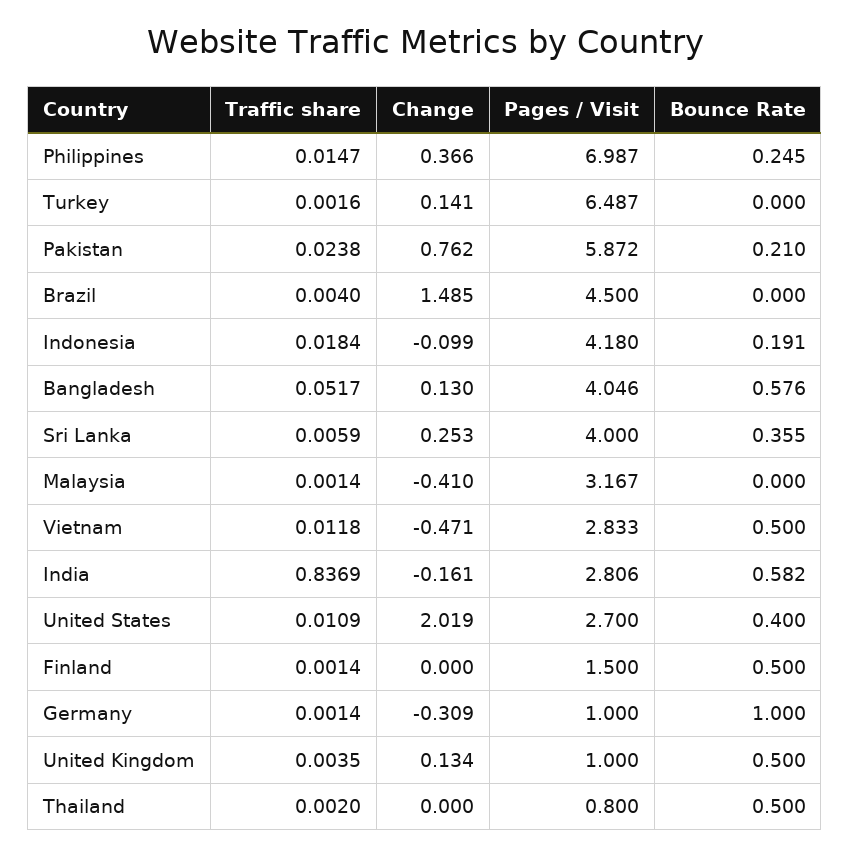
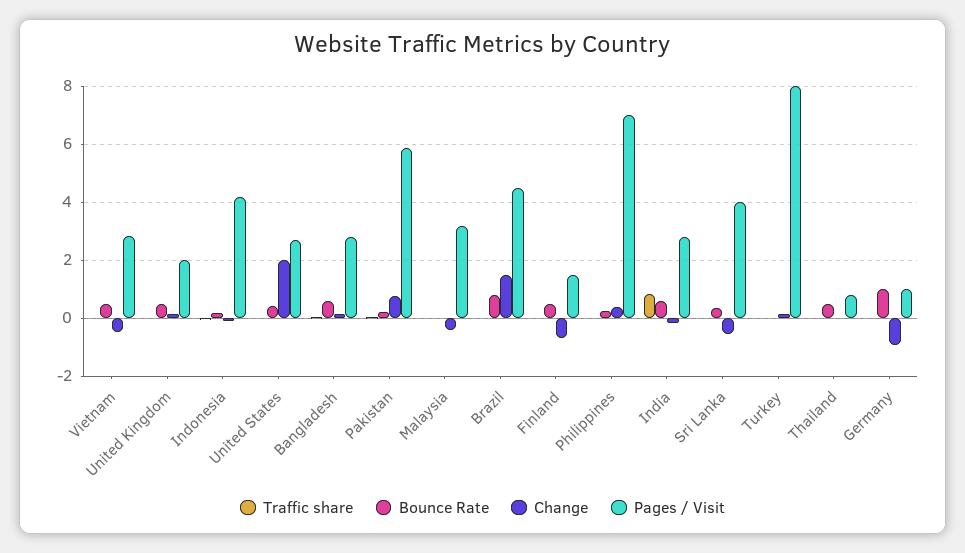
  {
    "Traffic share": {
      "Philippines": 0.0147,
      "Turkey": 0.0016,
      "Pakistan": 0.0238,
      "Brazil": 0.004,
      "Indonesia": 0.0184,
      "Bangladesh": 0.0517,
      "Sri Lanka": 0.0059,
      "Malaysia": 0.0014,
      "Vietnam": 0.0118,
      "India": 0.8369,
      "United States": 0.0109,
      "Finland": 0.0014,
      "Germany": 0.0014,
      "United Kingdom": 0.0035,
      "Thailand": 0.002
    },
    "Change": {
      "Philippines": 0.366,
      "Turkey": 0.141,
      "Pakistan": 0.762,
      "Brazil": 1.485,
      "Indonesia": -0.099,
      "Bangladesh": 0.13,
-     "Sri Lanka": 0.253,
+     "Sri Lanka": -0.5,
      "Malaysia": -0.41,
      "Vietnam": -0.471,
      "India": -0.161,
      "United States": 2.019,
-     "Finland": 0,
+     "Finland": -0.75,
-     "Germany": -0.309,
+     "Germany": -1,
      "United Kingdom": 0.134,
      "Thailand": 0
    },
    "Pages / Visit": {
      "Philippines": 6.987,
-     "Turkey": 6.487,
+     "Turkey": 8,
      "Pakistan": 5.872,
      "Brazil": 4.5,
      "Indonesia": 4.18,
-     "Bangladesh": 4.046,
+     "Bangladesh": 2.75,
      "Sri Lanka": 4,
      "Malaysia": 3.167,
      "Vietnam": 2.833,
      "India": 2.806,
      "United States": 2.7,
      "Finland": 1.5,
      "Germany": 1,
-     "United Kingdom": 1,
+     "United Kingdom": 2,
      "Thailand": 0.8
    },
    "Bounce Rate": {
      "Philippines": 0.245,
      "Turkey": 0,
      "Pakistan": 0.21,
-     "Brazil": 0,
+     "Brazil": 0.75,
      "Indonesia": 0.191,
      "Bangladesh": 0.576,
      "Sri Lanka": 0.355,
      "Malaysia": 0,
      "Vietnam": 0.5,
      "India": 0.582,
      "United States": 0.4,
      "Finland": 0.5,
      "Germany": 1,
      "United Kingdom": 0.5,
      "Thailand": 0.5
    }
  }

